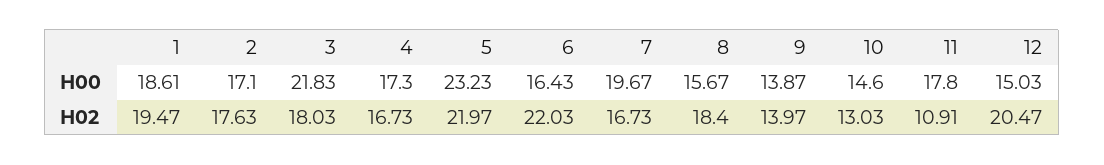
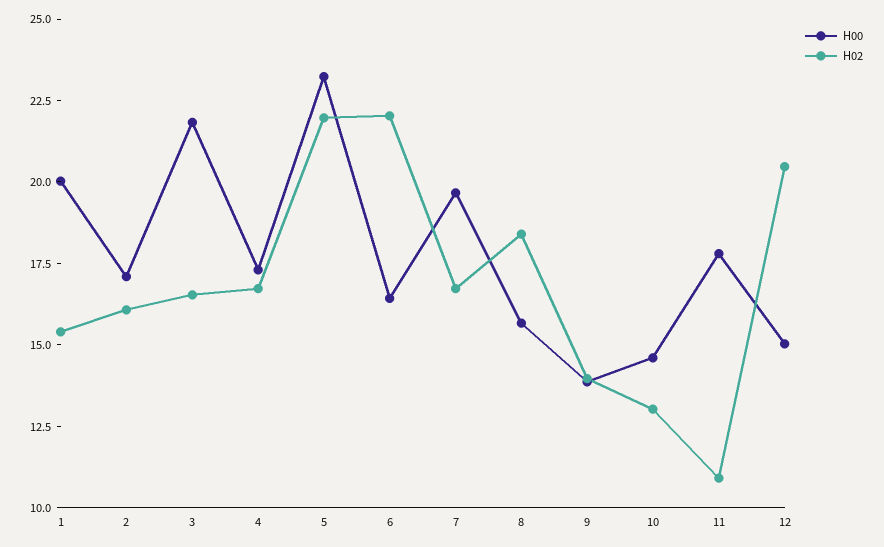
  {
    "H00": {
-     "1": 18.61,
+     "1": 20,
      "2": 17.1,
      "3": 21.83,
      "4": 17.3,
      "5": 23.23,
      "6": 16.43,
      "7": 19.67,
      "8": 15.67,
      "9": 13.87,
      "10": 14.6,
      "11": 17.8,
      "12": 15.03
    },
    "H02": {
-     "1": 19.47,
+     "1": 15.5,
-     "2": 17.63,
+     "2": 16,
-     "3": 18.03,
+     "3": 16.5,
      "4": 16.73,
      "5": 21.97,
      "6": 22.03,
      "7": 16.73,
      "8": 18.4,
      "9": 13.97,
      "10": 13.03,
      "11": 10.91,
      "12": 20.47
    }
  }

